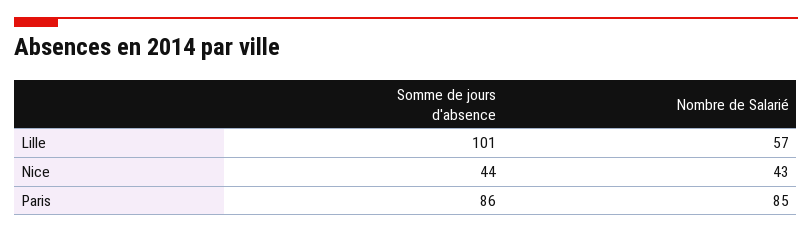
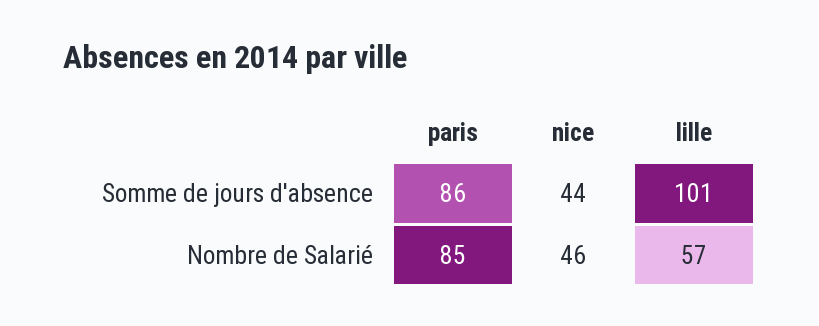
  {
    "Somme de jours d'absence": {
      "Lille": 101,
      "Nice": 44,
      "Paris": 86
    },
    "Nombre de Salarié": {
      "Lille": 57,
-     "Nice": 43,
+     "Nice": 46,
      "Paris": 85
    }
  }

